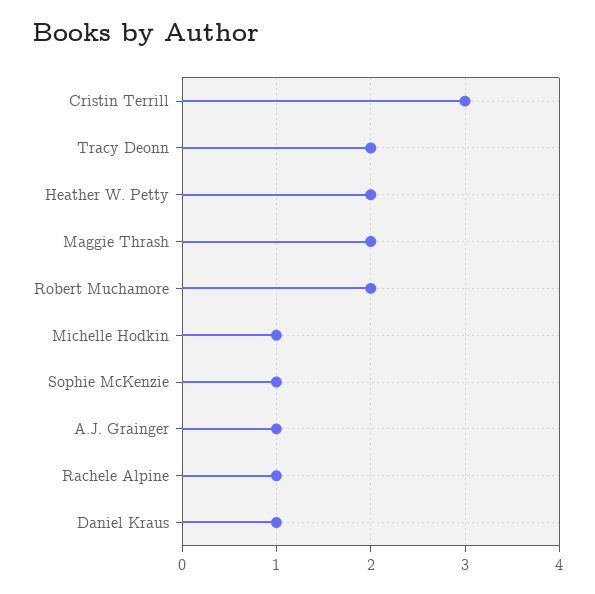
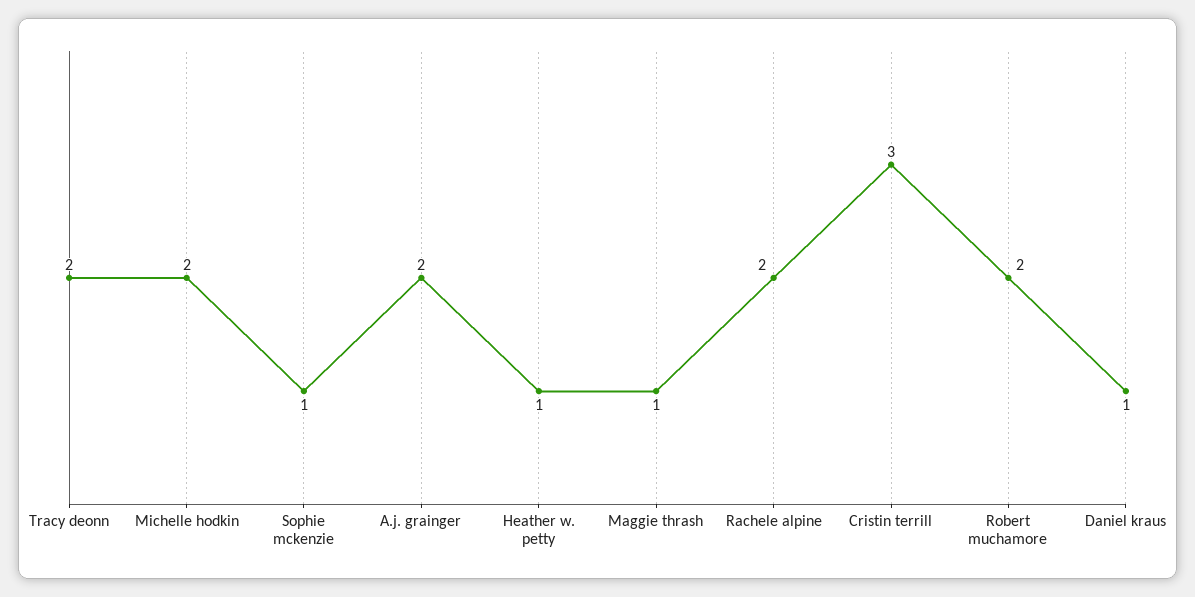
  {
    "Cristin Terrill": 3,
    "Tracy Deonn": 2,
-   "Heather W. Petty": 2,
+   "Heather W. Petty": 1,
-   "Maggie Thrash": 2,
+   "Maggie Thrash": 1,
    "Robert Muchamore": 2,
-   "Michelle Hodkin": 1,
+   "Michelle Hodkin": 2,
    "Sophie McKenzie": 1,
-   "A.J. Grainger": 1,
+   "A.J. Grainger": 2,
-   "Rachele Alpine": 1,
+   "Rachele Alpine": 2,
    "Daniel Kraus": 1
  }

